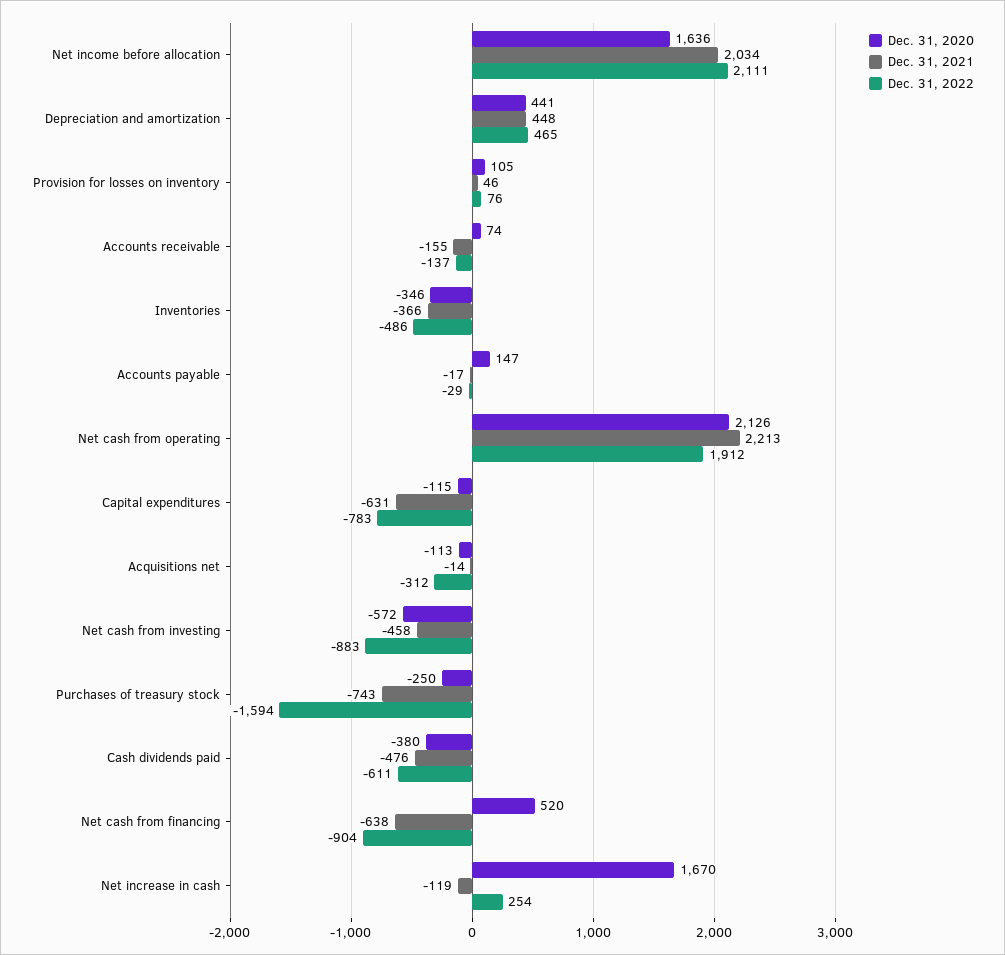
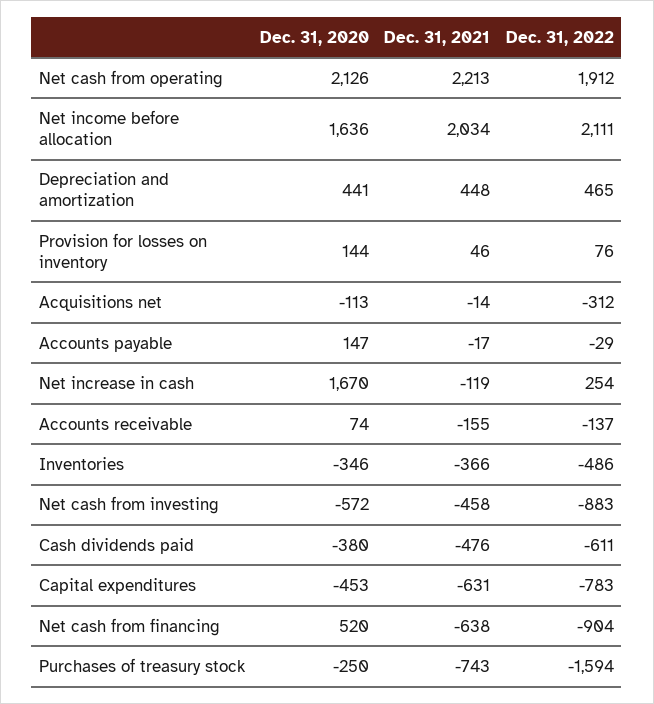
  {
    "Dec. 31, 2020": {
      "Net income before allocation": 1636,
      "Depreciation and amortization": 441,
-     "Provision for losses on inventory": 105,
+     "Provision for losses on inventory": 144,
      "Accounts receivable": 74,
      "Inventories": -346,
      "Accounts payable": 147,
      "Net cash from operating": 2126,
-     "Capital expenditures": -115,
+     "Capital expenditures": -453,
      "Acquisitions net": -113,
      "Net cash from investing": -572,
      "Purchases of treasury stock": -250,
      "Cash dividends paid": -380,
      "Net cash from financing": 520,
      "Net increase in cash": 1670
    },
    "Dec. 31, 2021": {
      "Net income before allocation": 2034,
      "Depreciation and amortization": 448,
      "Provision for losses on inventory": 46,
      "Accounts receivable": -155,
      "Inventories": -366,
      "Accounts payable": -17,
      "Net cash from operating": 2213,
      "Capital expenditures": -631,
      "Acquisitions net": -14,
      "Net cash from investing": -458,
      "Purchases of treasury stock": -743,
      "Cash dividends paid": -476,
      "Net cash from financing": -638,
      "Net increase in cash": -119
    },
    "Dec. 31, 2022": {
      "Net income before allocation": 2111,
      "Depreciation and amortization": 465,
      "Provision for losses on inventory": 76,
      "Accounts receivable": -137,
      "Inventories": -486,
      "Accounts payable": -29,
      "Net cash from operating": 1912,
      "Capital expenditures": -783,
      "Acquisitions net": -312,
      "Net cash from investing": -883,
      "Purchases of treasury stock": -1594,
      "Cash dividends paid": -611,
      "Net cash from financing": -904,
      "Net increase in cash": 254
    }
  }

